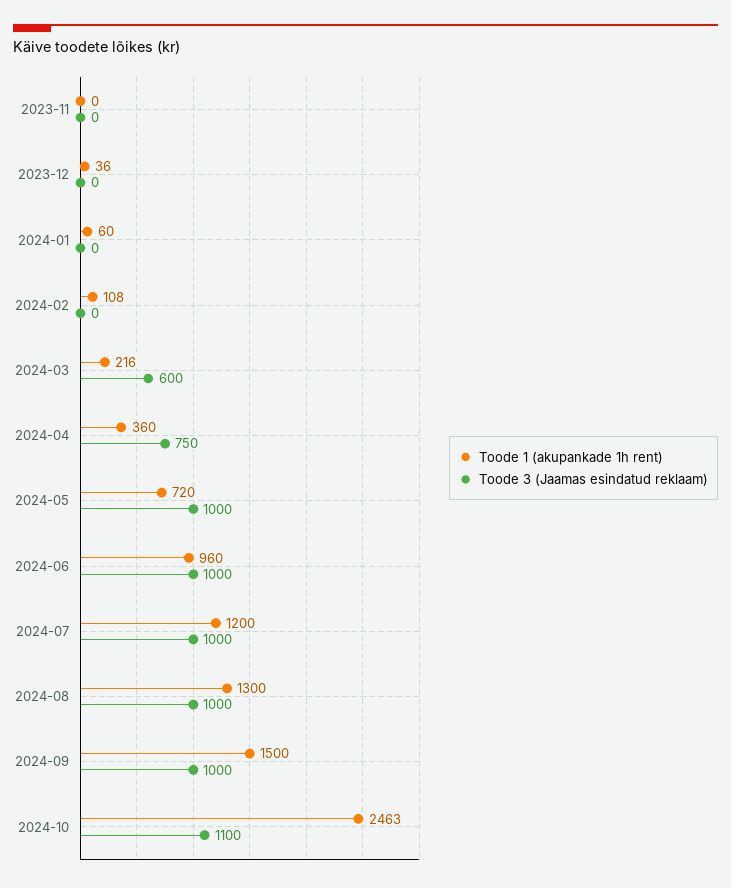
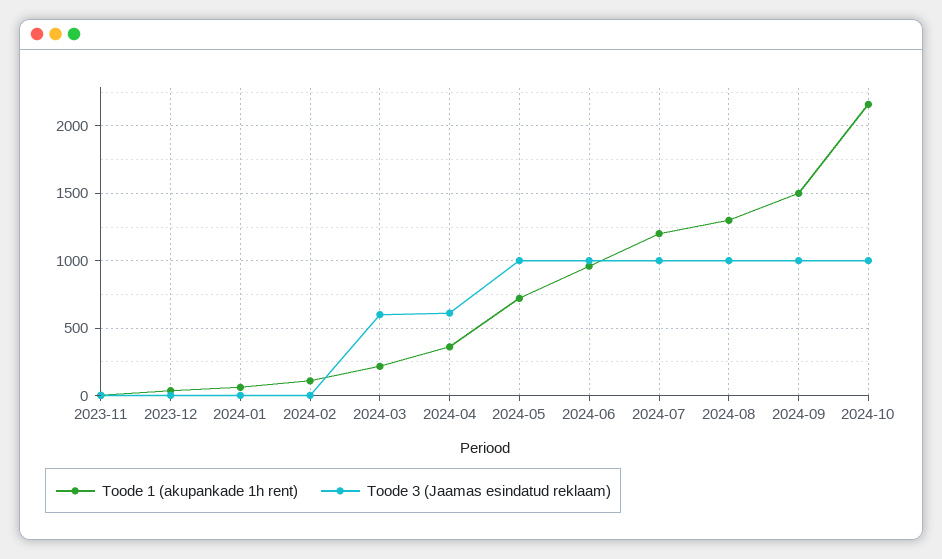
  {
    "Toode 1 (akupankade 1h rent)": {
      "2023-11": 0,
      "2023-12": 36,
      "2024-01": 60,
      "2024-02": 108,
      "2024-03": 216,
      "2024-04": 360,
      "2024-05": 720,
      "2024-06": 960,
      "2024-07": 1200,
      "2024-08": 1300,
      "2024-09": 1500,
-     "2024-10": 2463
+     "2024-10": 2150
    },
    "Toode 3 (Jaamas esindatud reklaam)": {
      "2023-11": 0,
      "2023-12": 0,
      "2024-01": 0,
      "2024-02": 0,
      "2024-03": 600,
-     "2024-04": 750,
+     "2024-04": 600,
      "2024-05": 1000,
      "2024-06": 1000,
      "2024-07": 1000,
      "2024-08": 1000,
      "2024-09": 1000,
-     "2024-10": 1100
+     "2024-10": 1000
    }
  }

